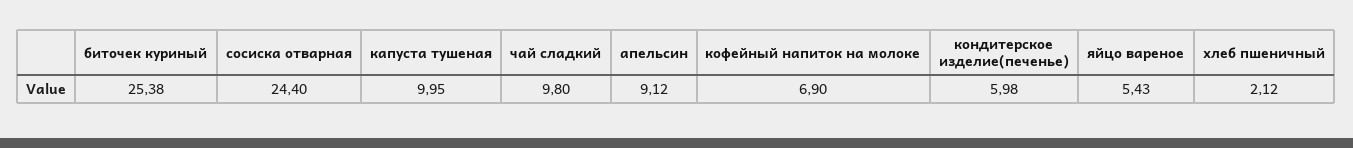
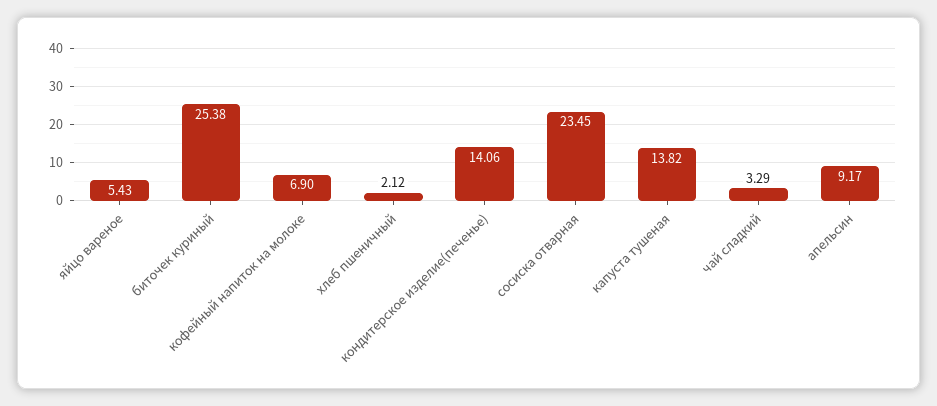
  {
    "биточек куриный": 25.38,
-   "сосиска отварная": 24.4,
+   "сосиска отварная": 23.45,
-   "капуста тушеная": 9.95,
+   "капуста тушеная": 13.82,
-   "чай сладкий": 9.8,
+   "чай сладкий": 3.29,
-   "апельсин": 9.12,
+   "апельсин": 9.17,
    "кофейный напиток на молоке": 6.9,
-   "кондитерское изделие(печенье)": 5.98,
+   "кондитерское изделие(печенье)": 14.06,
    "яйцо вареное": 5.43,
    "хлеб пшеничный": 2.12
  }

